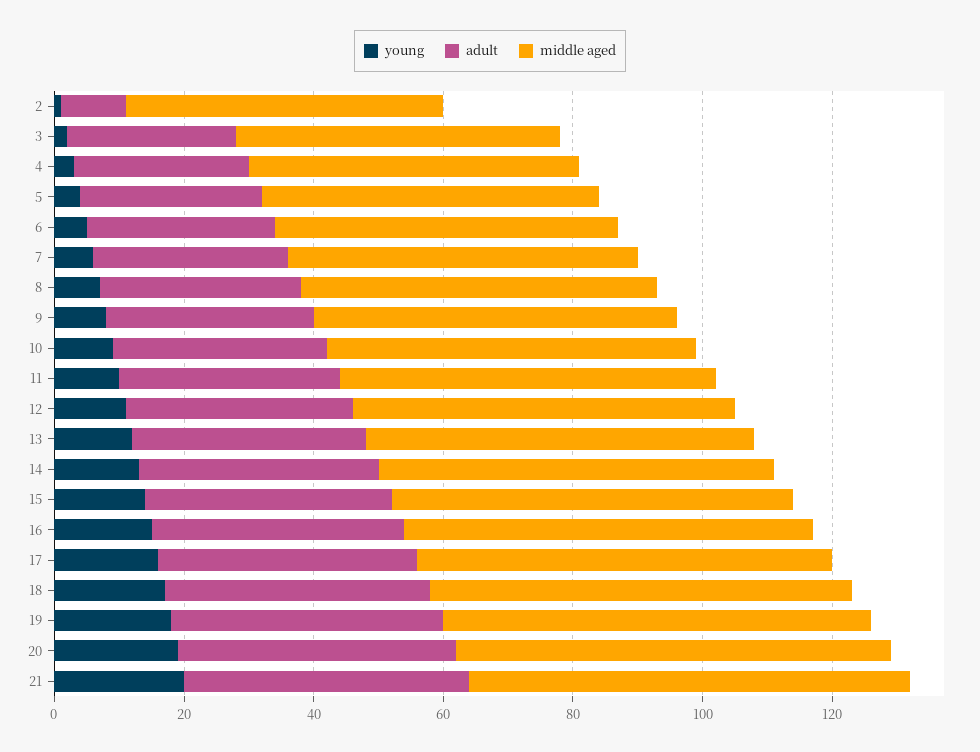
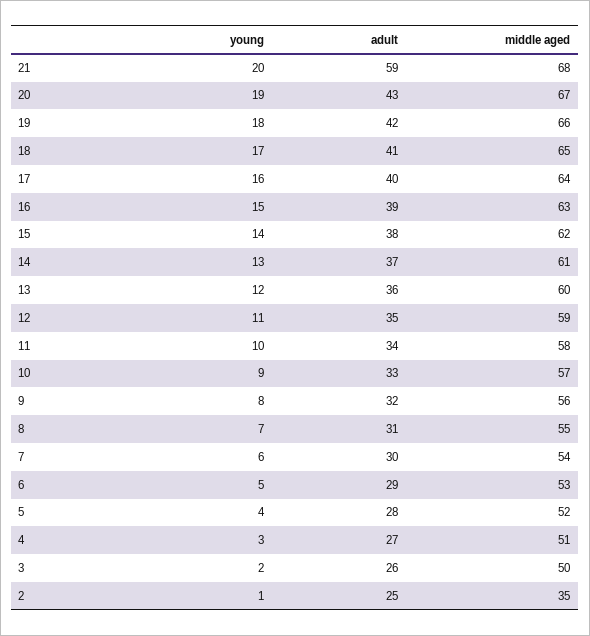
  {
    "young": {
      "2": 1,
      "3": 2,
      "4": 3,
      "5": 4,
      "6": 5,
      "7": 6,
      "8": 7,
      "9": 8,
      "10": 9,
      "11": 10,
      "12": 11,
      "13": 12,
      "14": 13,
      "15": 14,
      "16": 15,
      "17": 16,
      "18": 17,
      "19": 18,
      "20": 19,
      "21": 20
    },
    "adult": {
-     "2": 10,
+     "2": 25,
      "3": 26,
      "4": 27,
      "5": 28,
      "6": 29,
      "7": 30,
      "8": 31,
      "9": 32,
      "10": 33,
      "11": 34,
      "12": 35,
      "13": 36,
      "14": 37,
      "15": 38,
      "16": 39,
      "17": 40,
      "18": 41,
      "19": 42,
      "20": 43,
-     "21": 45
+     "21": 59
    },
    "middle aged": {
-     "2": 50,
+     "2": 35,
      "3": 50,
      "4": 51,
      "5": 52,
      "6": 53,
      "7": 54,
      "8": 55,
      "9": 56,
      "10": 57,
      "11": 58,
      "12": 59,
      "13": 60,
      "14": 61,
      "15": 62,
      "16": 63,
      "17": 64,
      "18": 65,
      "19": 66,
      "20": 67,
      "21": 68
    }
  }

